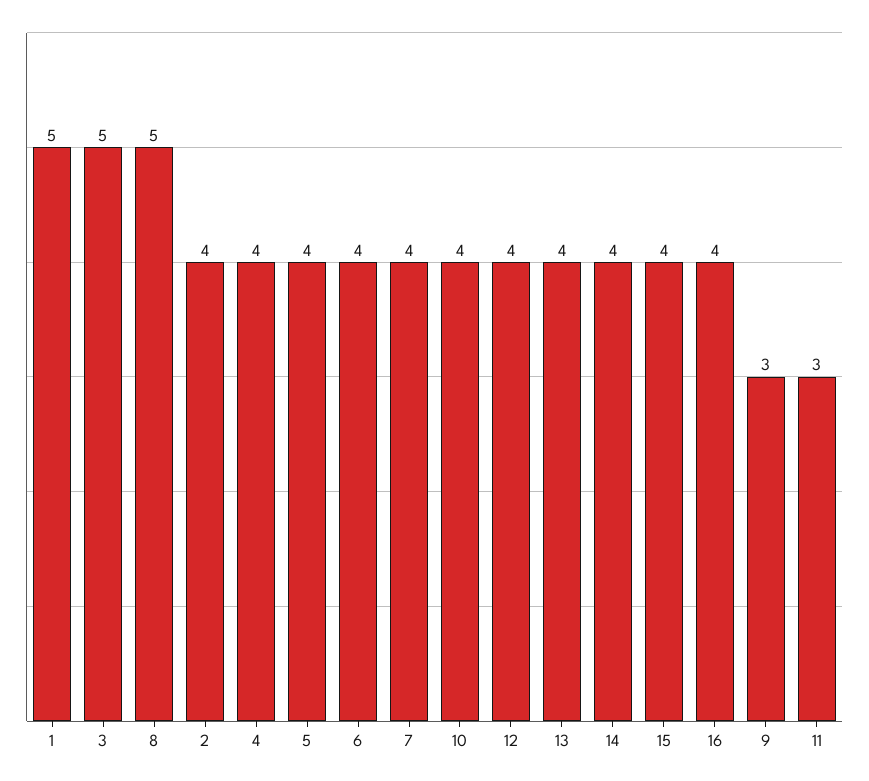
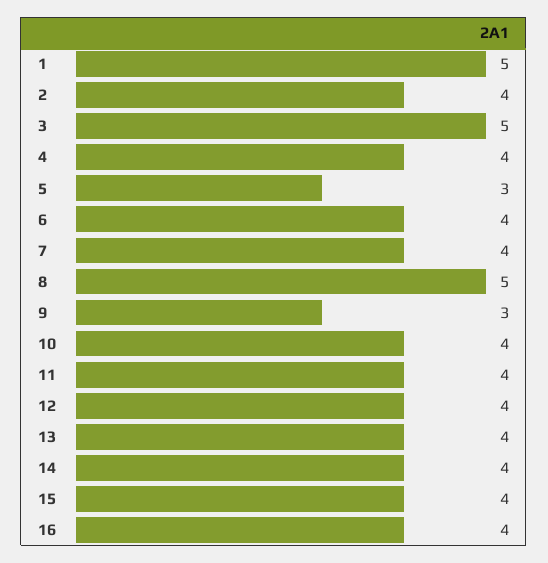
  {
    "1": 5,
    "3": 5,
    "8": 5,
    "2": 4,
    "4": 4,
-   "5": 4,
+   "5": 3,
    "6": 4,
    "7": 4,
    "10": 4,
    "12": 4,
    "13": 4,
    "14": 4,
    "15": 4,
    "16": 4,
    "9": 3,
-   "11": 3
+   "11": 4
  }

